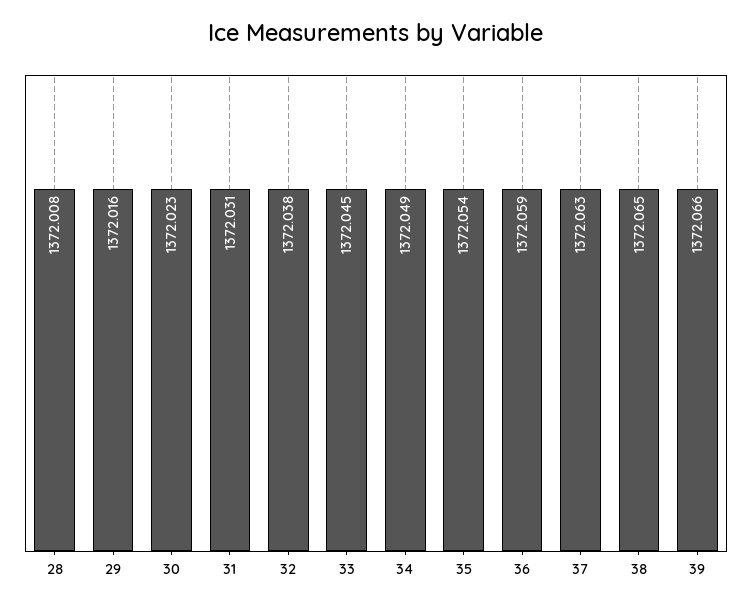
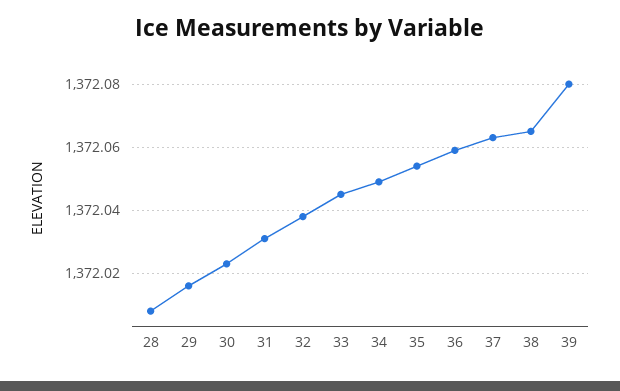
  {
    "28": 1372.008,
    "29": 1372.016,
    "30": 1372.023,
    "31": 1372.031,
    "32": 1372.038,
    "33": 1372.045,
    "34": 1372.049,
    "35": 1372.054,
    "36": 1372.059,
    "37": 1372.063,
    "38": 1372.065,
-   "39": 1372.066
+   "39": 1372.08
  }

